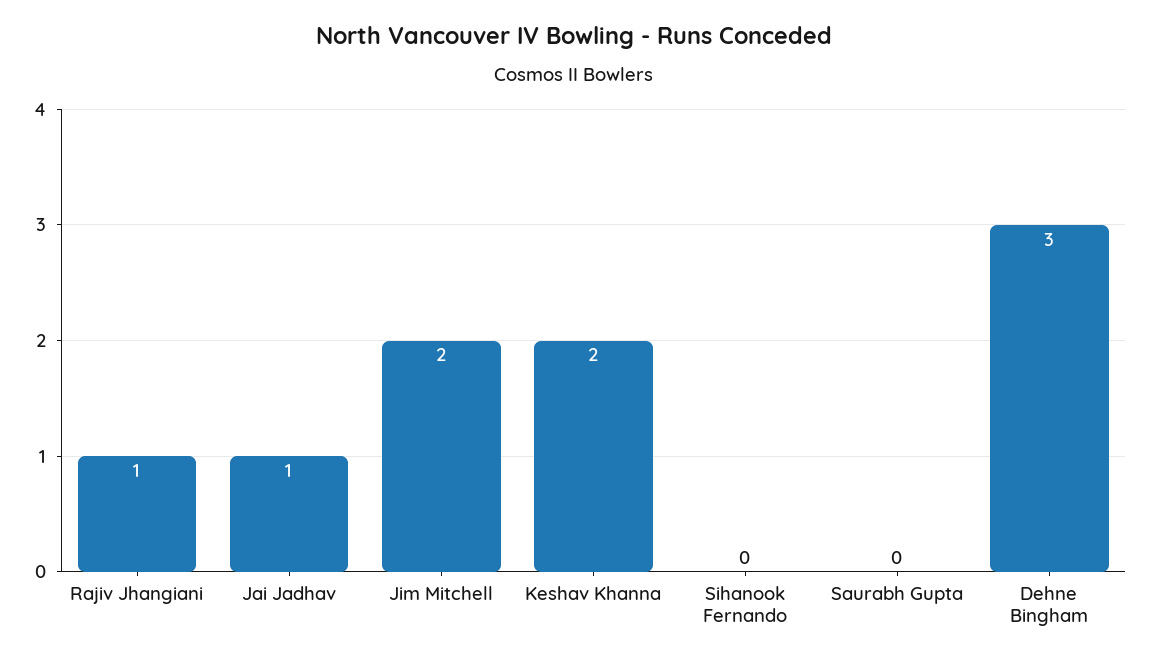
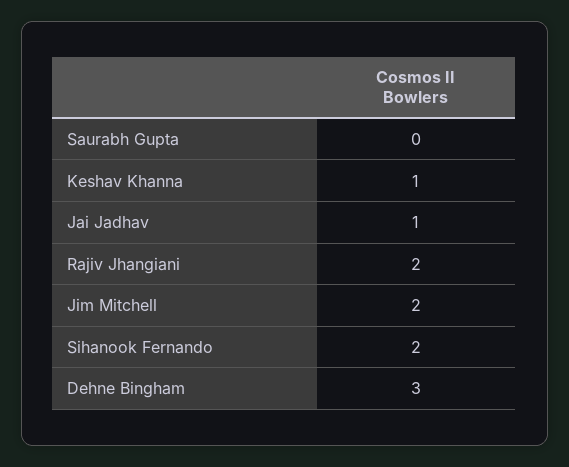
  {
-   "Rajiv Jhangiani": 1,
+   "Rajiv Jhangiani": 2,
    "Jai Jadhav": 1,
    "Jim Mitchell": 2,
-   "Keshav Khanna": 2,
+   "Keshav Khanna": 1,
-   "Sihanook Fernando": 0,
+   "Sihanook Fernando": 2,
    "Saurabh Gupta": 0,
    "Dehne Bingham": 3
  }

